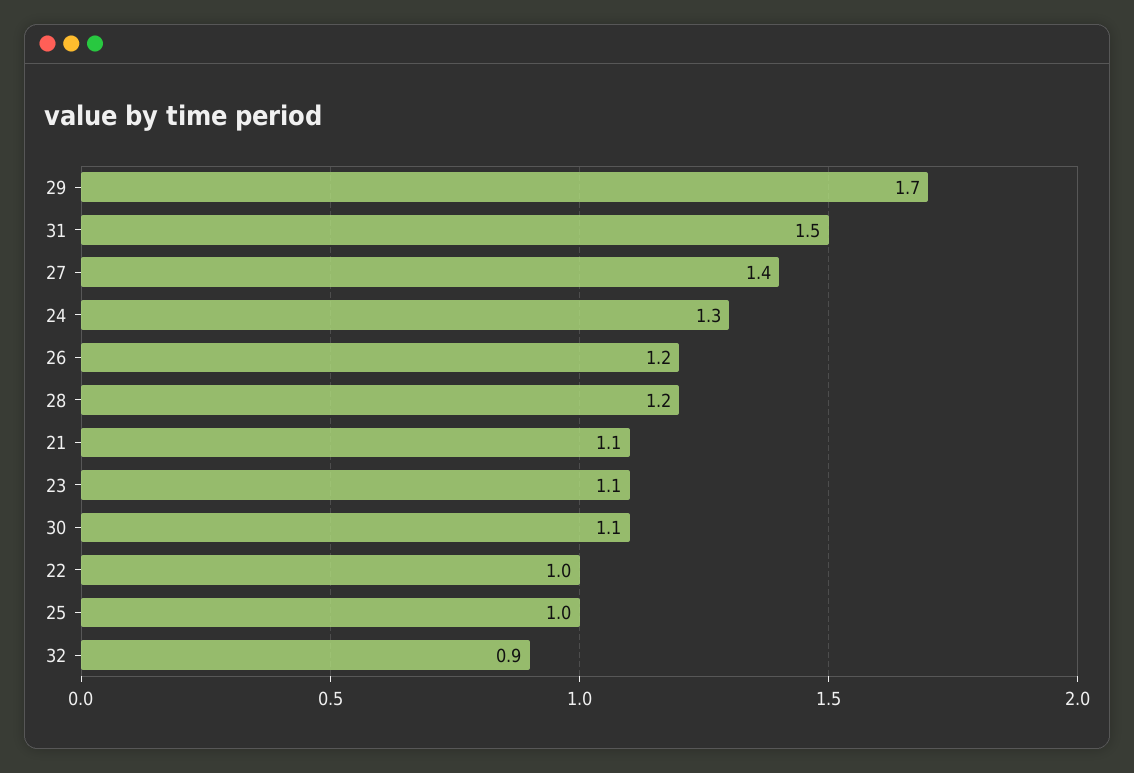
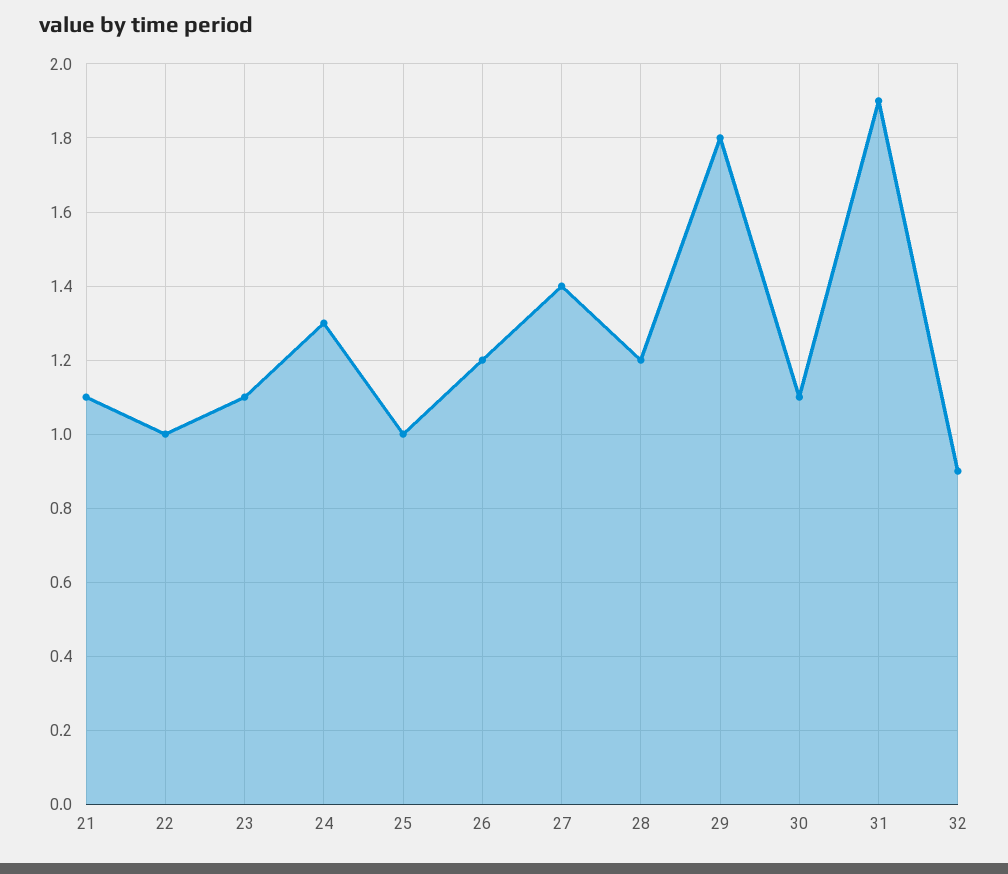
  {
-   "29": 1.7,
+   "29": 1.8,
-   "31": 1.5,
+   "31": 1.9,
    "27": 1.4,
    "24": 1.3,
    "26": 1.2,
    "28": 1.2,
    "21": 1.1,
    "23": 1.1,
    "30": 1.1,
    "22": 1,
    "25": 1,
    "32": 0.9
  }

